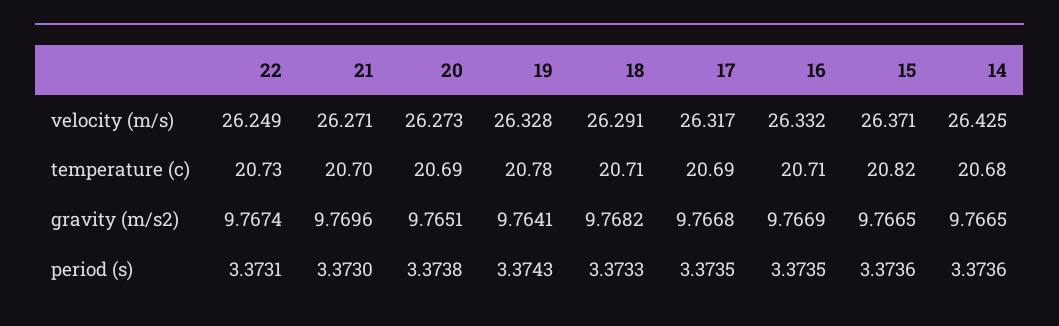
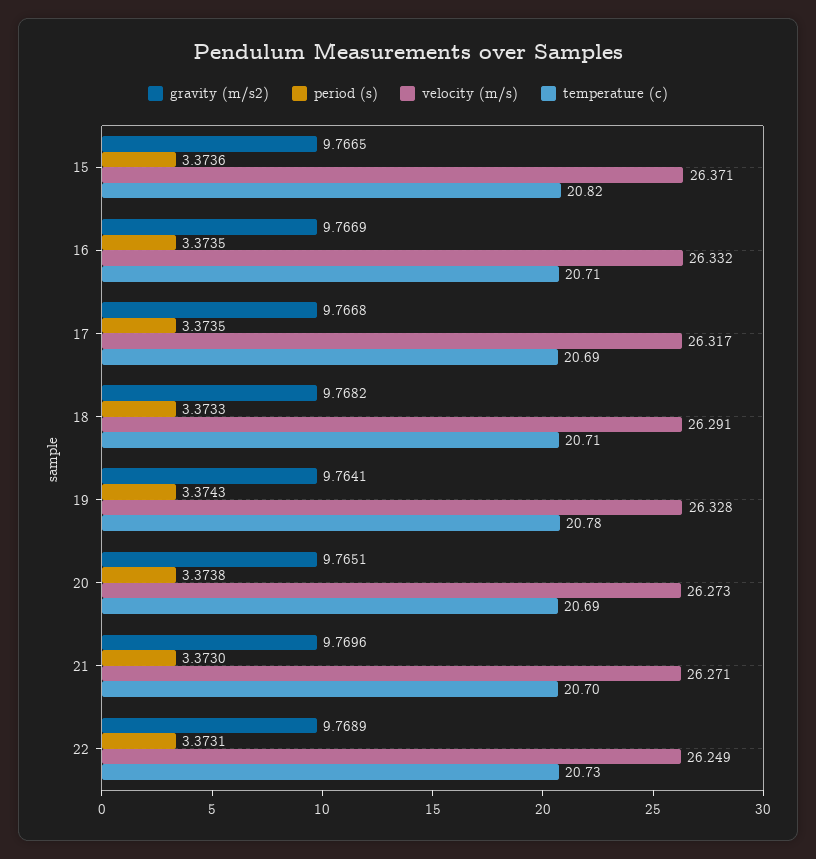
  {
    "velocity (m/s)": {
      "22": 26.249,
      "21": 26.271,
      "20": 26.273,
      "19": 26.328,
      "18": 26.291,
      "17": 26.317,
      "16": 26.332,
-     "15": 26.371,
+     "15": 26.371
-     "14": 26.425
    },
    "temperature (c)": {
      "22": 20.73,
      "21": 20.7,
      "20": 20.69,
      "19": 20.78,
      "18": 20.71,
      "17": 20.69,
      "16": 20.71,
-     "15": 20.82,
+     "15": 20.82
-     "14": 20.68
    },
    "gravity (m/s2)": {
-     "22": 9.7674,
+     "22": 9.7689,
      "21": 9.7696,
      "20": 9.7651,
      "19": 9.7641,
      "18": 9.7682,
      "17": 9.7668,
      "16": 9.7669,
-     "15": 9.7665,
+     "15": 9.7665
-     "14": 9.7665
    },
    "period (s)": {
      "22": 3.3731,
      "21": 3.373,
      "20": 3.3738,
      "19": 3.3743,
      "18": 3.3733,
      "17": 3.3735,
      "16": 3.3735,
-     "15": 3.3736,
+     "15": 3.3736
-     "14": 3.3736
    }
  }

